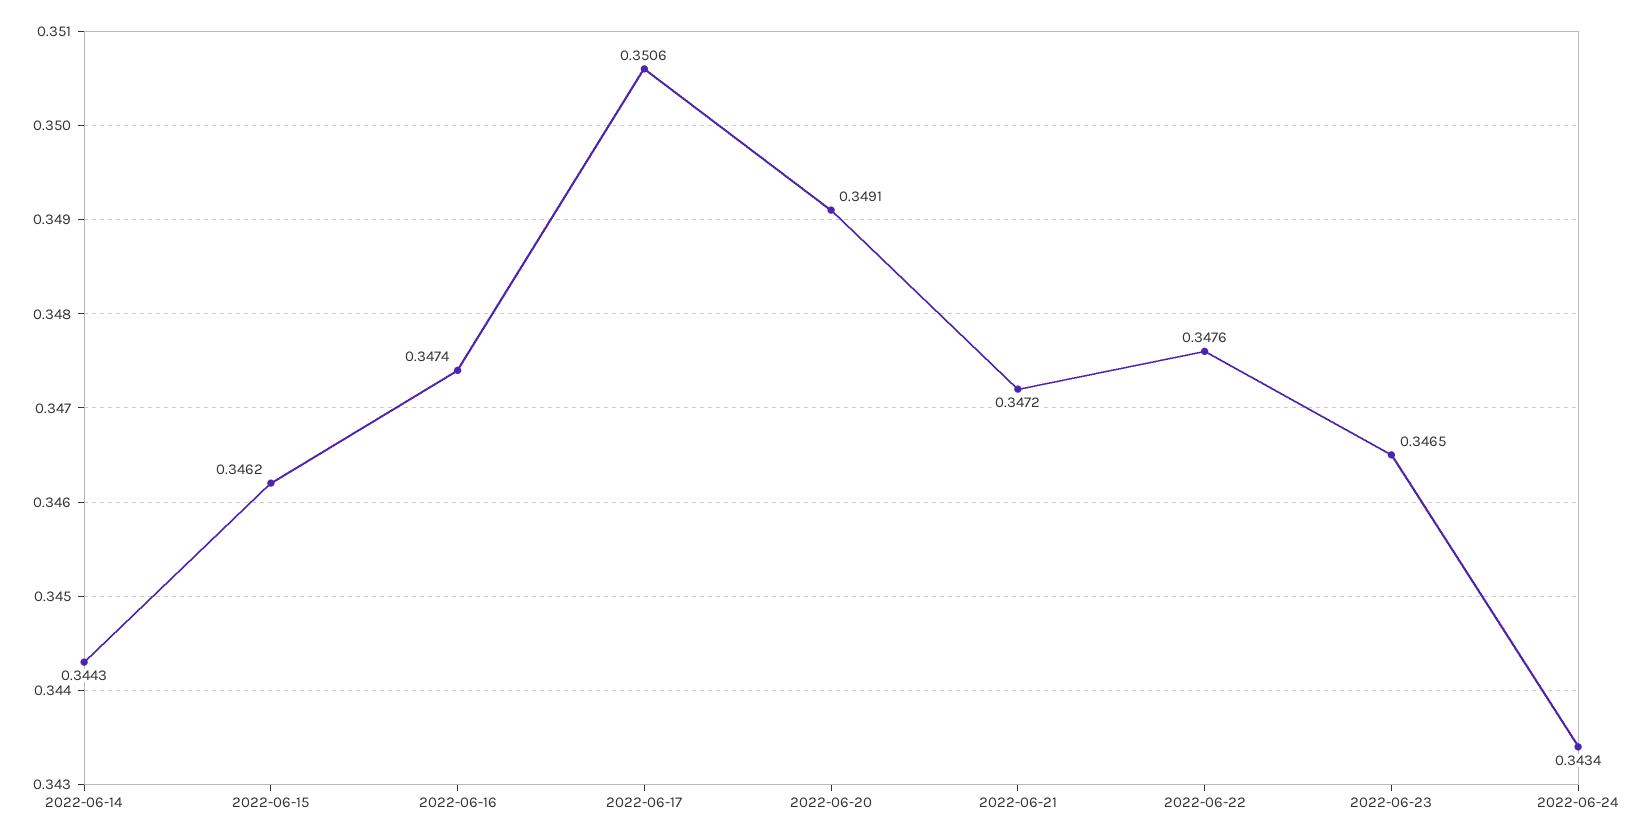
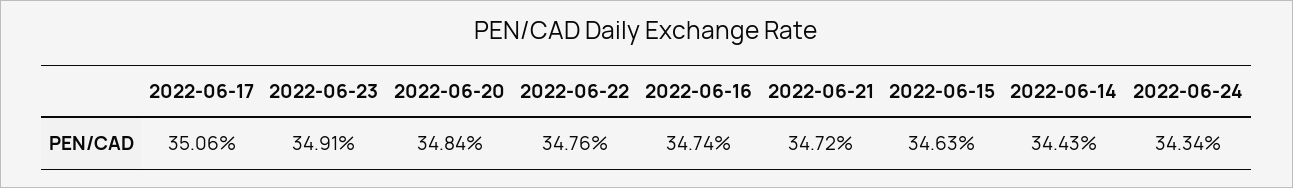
  {
    "2022-06-14": 0.3443,
-   "2022-06-15": 0.3462,
+   "2022-06-15": 0.3463,
    "2022-06-16": 0.3474,
    "2022-06-17": 0.3506,
-   "2022-06-20": 0.3491,
+   "2022-06-20": 0.3484,
    "2022-06-21": 0.3472,
    "2022-06-22": 0.3476,
-   "2022-06-23": 0.3465,
+   "2022-06-23": 0.3491,
    "2022-06-24": 0.3434
  }

